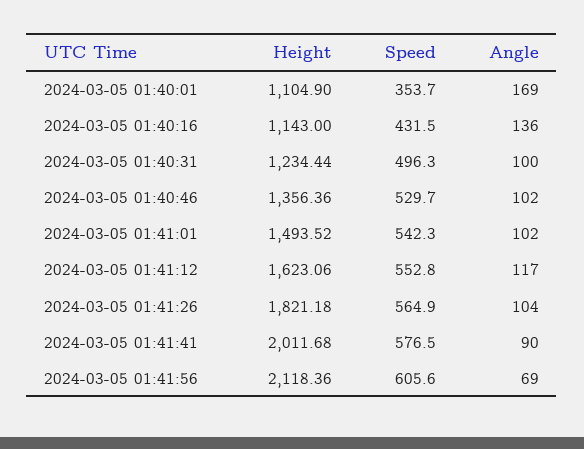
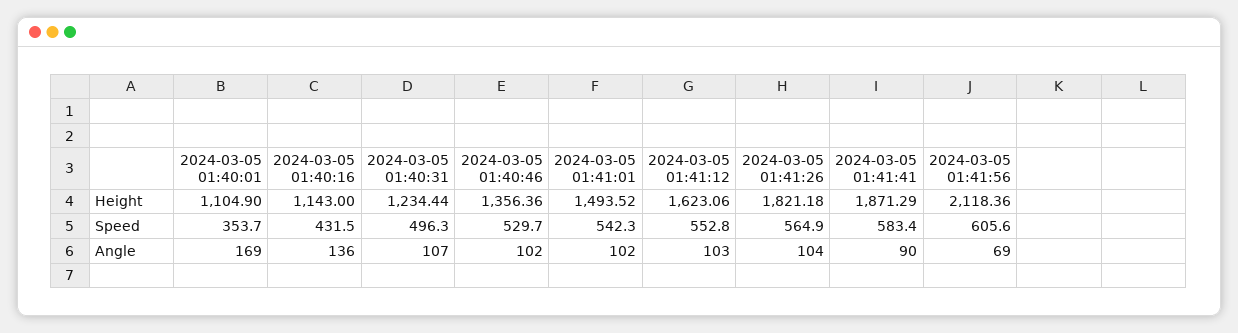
  {
    "Height": {
      "2024-03-05 01:40:01": 1104.9,
      "2024-03-05 01:40:16": 1143,
      "2024-03-05 01:40:31": 1234.44,
      "2024-03-05 01:40:46": 1356.36,
      "2024-03-05 01:41:01": 1493.52,
      "2024-03-05 01:41:12": 1623.06,
      "2024-03-05 01:41:26": 1821.18,
-     "2024-03-05 01:41:41": 2011.68,
+     "2024-03-05 01:41:41": 1871.29,
      "2024-03-05 01:41:56": 2118.36
    },
    "Speed": {
      "2024-03-05 01:40:01": 353.7,
      "2024-03-05 01:40:16": 431.5,
      "2024-03-05 01:40:31": 496.3,
      "2024-03-05 01:40:46": 529.7,
      "2024-03-05 01:41:01": 542.3,
      "2024-03-05 01:41:12": 552.8,
      "2024-03-05 01:41:26": 564.9,
-     "2024-03-05 01:41:41": 576.5,
+     "2024-03-05 01:41:41": 583.4,
      "2024-03-05 01:41:56": 605.6
    },
    "Angle": {
      "2024-03-05 01:40:01": 169,
      "2024-03-05 01:40:16": 136,
-     "2024-03-05 01:40:31": 100,
+     "2024-03-05 01:40:31": 107,
      "2024-03-05 01:40:46": 102,
      "2024-03-05 01:41:01": 102,
-     "2024-03-05 01:41:12": 117,
+     "2024-03-05 01:41:12": 103,
      "2024-03-05 01:41:26": 104,
      "2024-03-05 01:41:41": 90,
      "2024-03-05 01:41:56": 69
    }
  }

